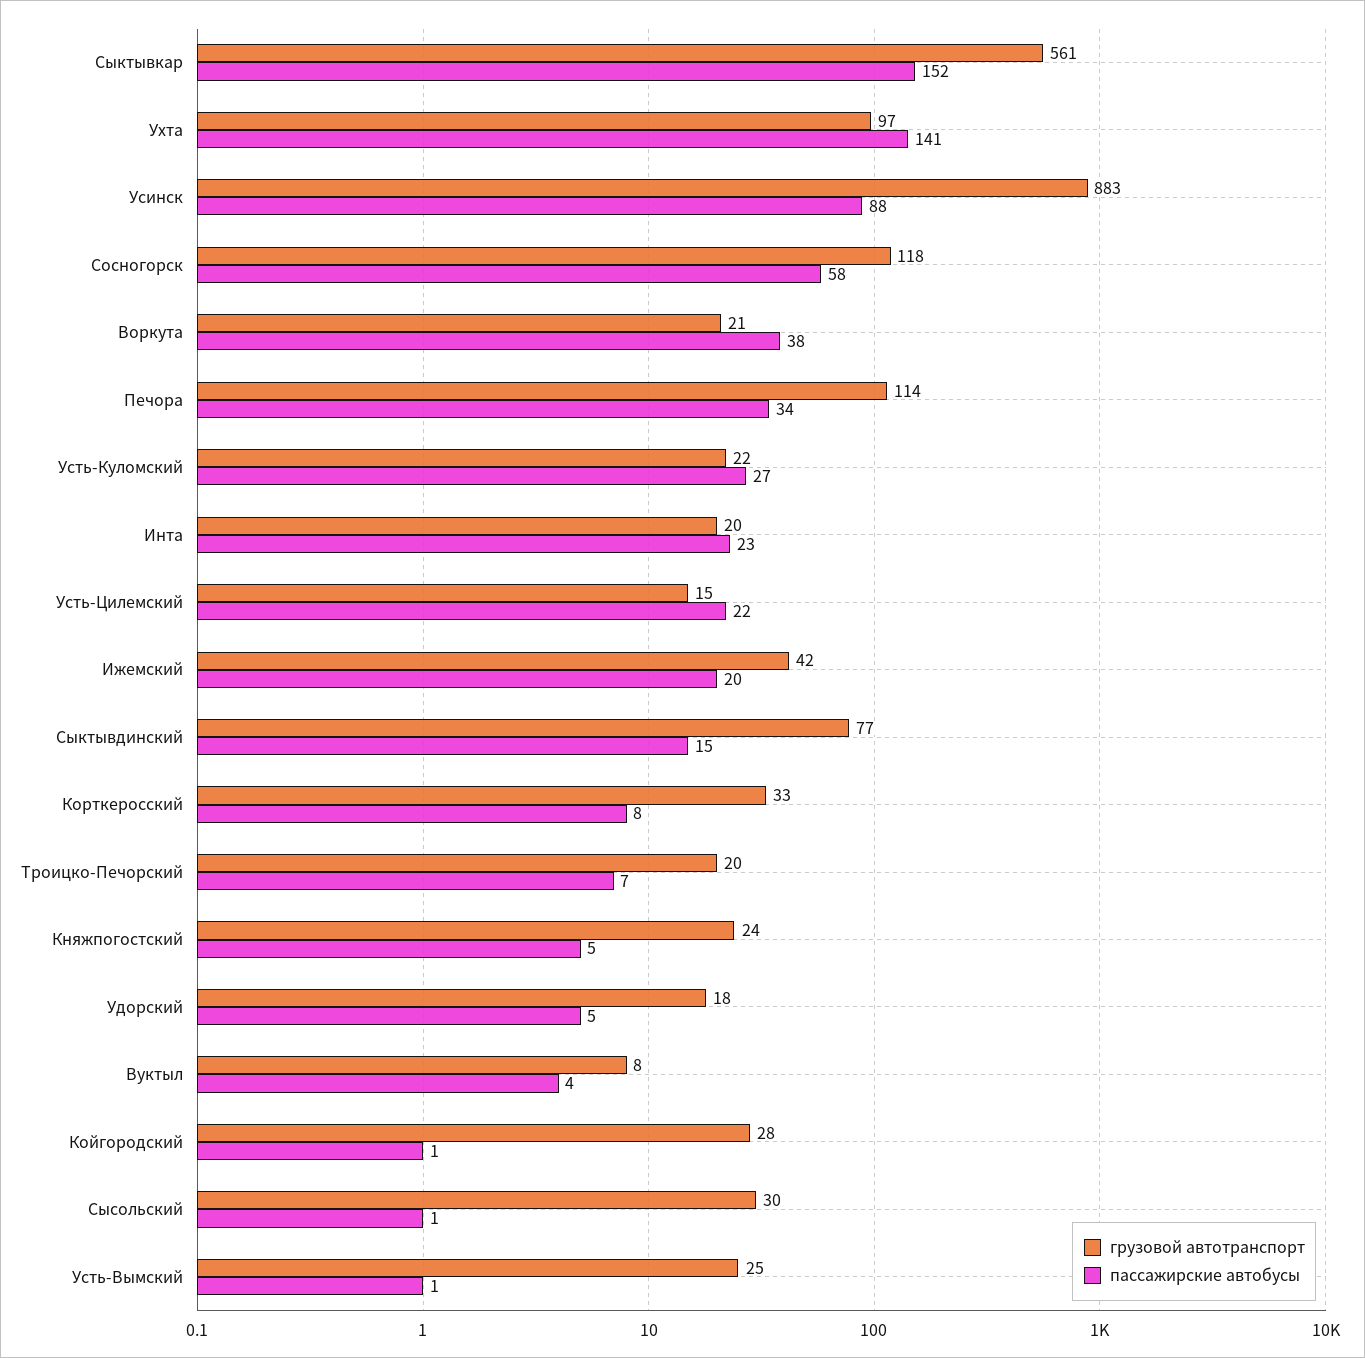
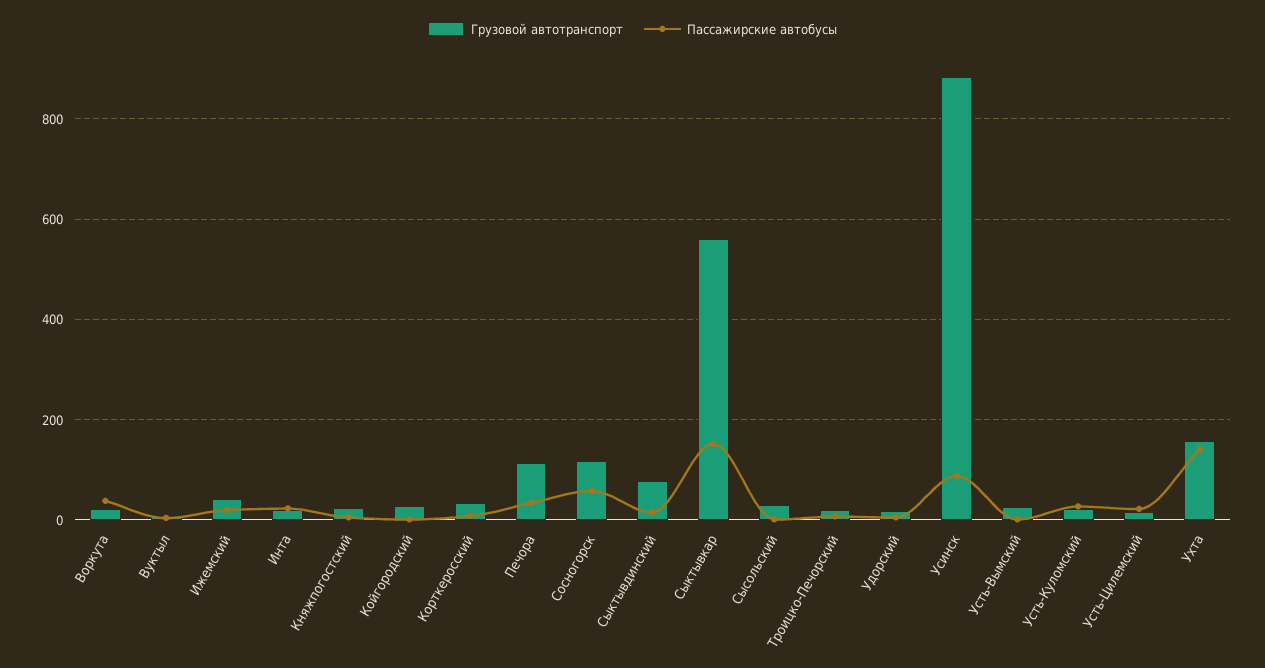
  {
    "грузовой автотранспорт": {
      "Сыктывкар": 561,
-     "Ухта": 97,
+     "Ухта": 160,
      "Усинск": 883,
      "Сосногорск": 118,
      "Воркута": 21,
      "Печора": 114,
      "Усть-Куломский": 22,
      "Инта": 20,
      "Усть-Цилемский": 15,
      "Ижемский": 42,
      "Сыктывдинский": 77,
      "Корткеросский": 33,
      "Троицко-Печорский": 20,
      "Княжпогостский": 24,
      "Удорский": 18,
      "Вуктыл": 8,
      "Койгородский": 28,
      "Сысольский": 30,
      "Усть-Вымский": 25
    },
    "пассажирские автобусы": {
      "Сыктывкар": 152,
      "Ухта": 141,
      "Усинск": 88,
      "Сосногорск": 58,
      "Воркута": 38,
      "Печора": 34,
      "Усть-Куломский": 27,
      "Инта": 23,
      "Усть-Цилемский": 22,
      "Ижемский": 20,
      "Сыктывдинский": 15,
      "Корткеросский": 8,
      "Троицко-Печорский": 7,
      "Княжпогостский": 5,
      "Удорский": 5,
      "Вуктыл": 4,
      "Койгородский": 1,
      "Сысольский": 1,
      "Усть-Вымский": 1
    }
  }

